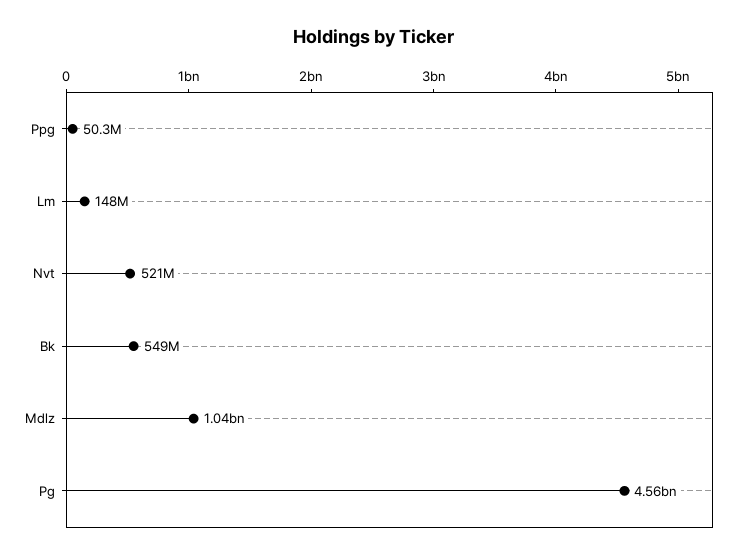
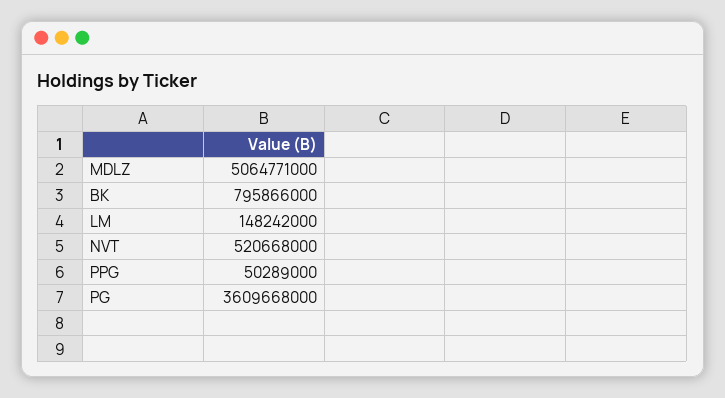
  {
    "Ppg": 50289000,
    "Lm": 148242000,
    "Nvt": 520668000,
-   "Bk": 549000000,
+   "Bk": 795866000,
-   "Mdlz": 1040000000,
+   "Mdlz": 5064771000,
-   "Pg": 4560000000
+   "Pg": 3609668000
  }

